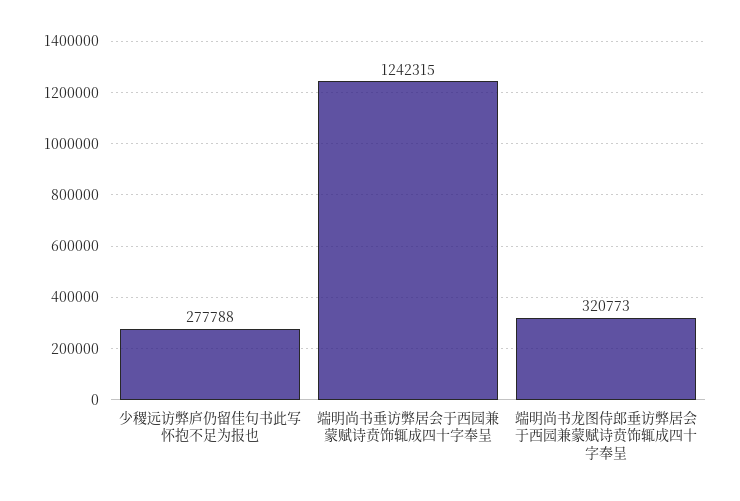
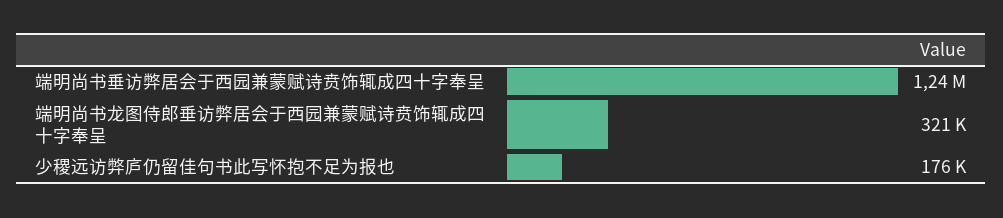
  {
-   "少稷远访弊庐仍留佳句书此写怀抱不足为报也": 277788,
+   "少稷远访弊庐仍留佳句书此写怀抱不足为报也": 176000,
    "端明尚书垂访弊居会于西园兼蒙赋诗贲饰辄成四十字奉呈": 1242315,
    "端明尚书龙图侍郎垂访弊居会于西园兼蒙赋诗贲饰辄成四十字奉呈": 320773
  }

